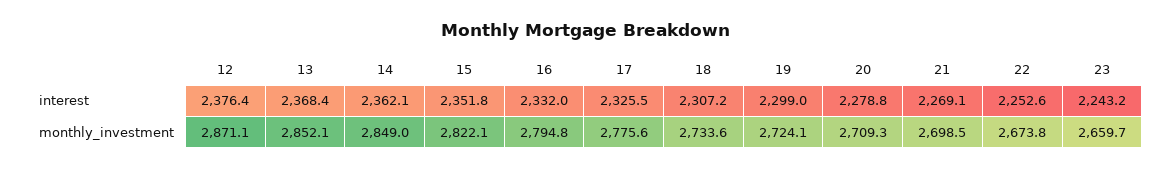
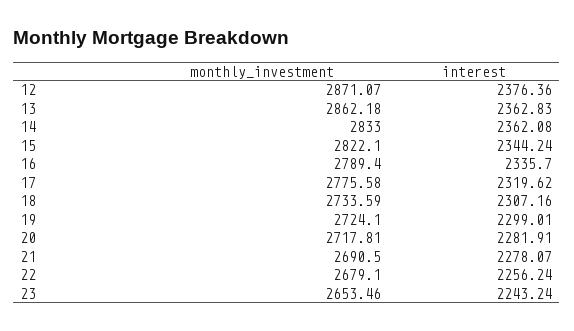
  {
    "12": {
      "interest": 2376.36,
      "monthly_investment": 2871.07
    },
    "13": {
-     "interest": 2368.4,
+     "interest": 2362.83,
-     "monthly_investment": 2852.1
+     "monthly_investment": 2862.18
    },
    "14": {
      "interest": 2362.08,
-     "monthly_investment": 2849
+     "monthly_investment": 2833
    },
    "15": {
-     "interest": 2351.8,
+     "interest": 2344.24,
      "monthly_investment": 2822.1
    },
    "16": {
-     "interest": 2332,
+     "interest": 2335.7,
-     "monthly_investment": 2794.8
+     "monthly_investment": 2789.4
    },
    "17": {
-     "interest": 2325.5,
+     "interest": 2319.62,
      "monthly_investment": 2775.58
    },
    "18": {
      "interest": 2307.16,
      "monthly_investment": 2733.59
    },
    "19": {
      "interest": 2299.01,
      "monthly_investment": 2724.1
    },
    "20": {
-     "interest": 2278.8,
+     "interest": 2281.91,
-     "monthly_investment": 2709.3
+     "monthly_investment": 2717.81
    },
    "21": {
-     "interest": 2269.1,
+     "interest": 2278.07,
-     "monthly_investment": 2698.5
+     "monthly_investment": 2690.5
    },
    "22": {
-     "interest": 2252.6,
+     "interest": 2256.24,
-     "monthly_investment": 2673.8
+     "monthly_investment": 2679.1
    },
    "23": {
      "interest": 2243.24,
-     "monthly_investment": 2659.7
+     "monthly_investment": 2653.46
    }
  }

